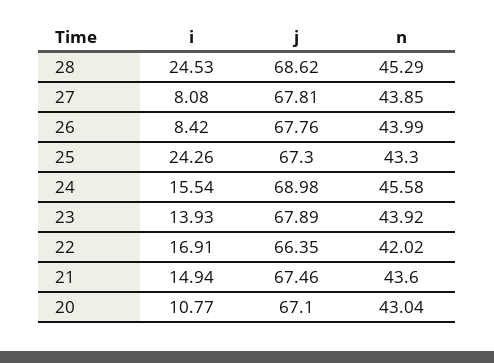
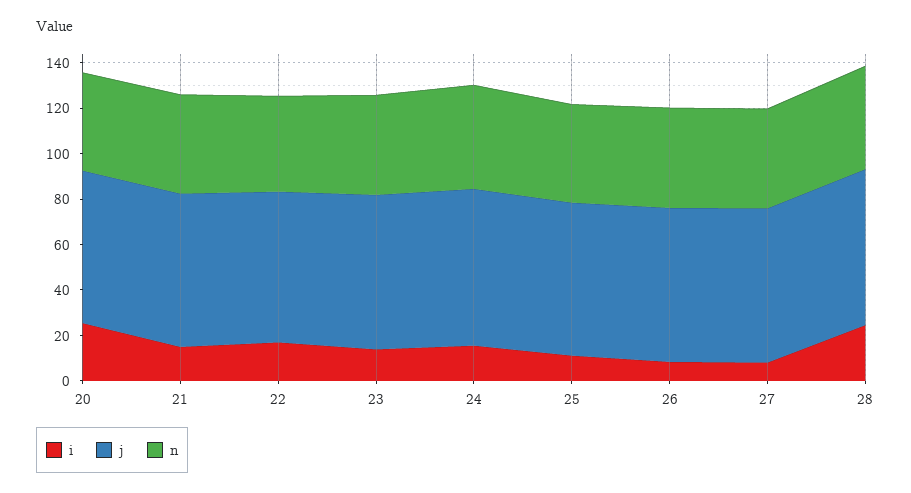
  {
    "i": {
      "28": 24.53,
      "27": 8.08,
      "26": 8.42,
-     "25": 24.26,
+     "25": 10,
      "24": 15.54,
      "23": 13.93,
      "22": 16.91,
      "21": 14.94,
-     "20": 10.77
+     "20": 25
    },
    "j": {
      "28": 68.62,
      "27": 67.81,
      "26": 67.76,
      "25": 67.3,
      "24": 68.98,
      "23": 67.89,
      "22": 66.35,
      "21": 67.46,
      "20": 67.1
    },
    "n": {
      "28": 45.29,
      "27": 43.85,
      "26": 43.99,
      "25": 43.3,
      "24": 45.58,
      "23": 43.92,
      "22": 42.02,
      "21": 43.6,
      "20": 43.04
    }
  }

